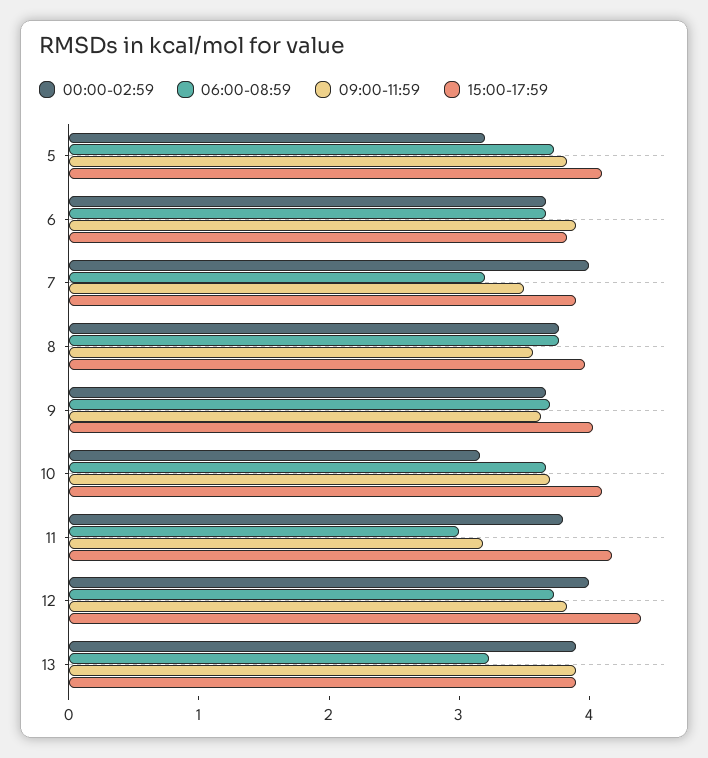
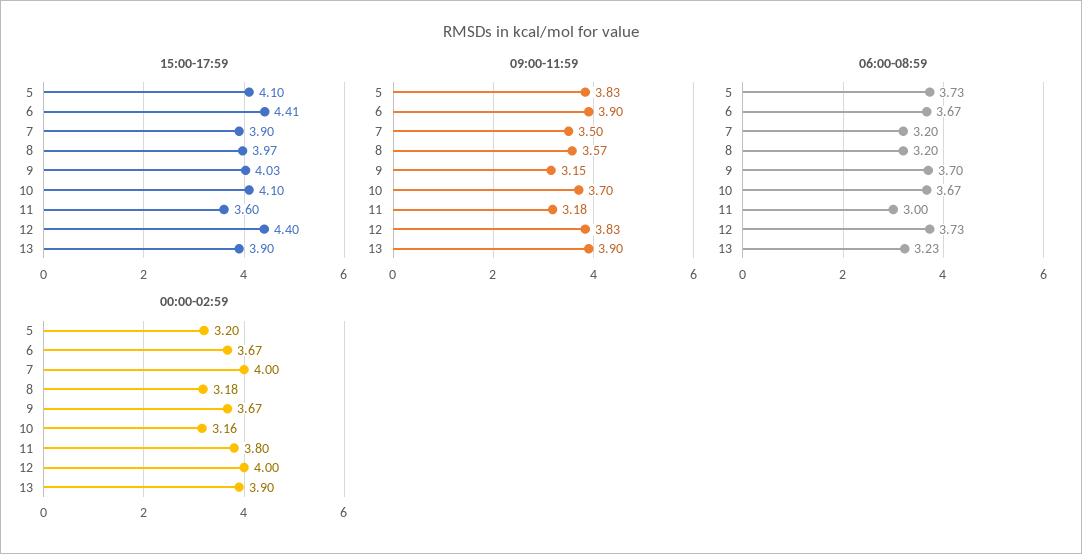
  {
    "00:00-02:59": {
      "5": 3.2,
      "6": 3.67,
      "7": 4,
-     "8": 3.8,
+     "8": 3.18,
      "9": 3.67,
      "10": 3.16,
      "11": 3.8,
      "12": 4,
      "13": 3.9
    },
    "06:00-08:59": {
      "5": 3.73,
      "6": 3.67,
      "7": 3.2,
-     "8": 3.8,
+     "8": 3.2,
      "9": 3.7,
      "10": 3.67,
      "11": 3,
      "12": 3.73,
      "13": 3.23
    },
    "09:00-11:59": {
      "5": 3.83,
      "6": 3.9,
      "7": 3.5,
      "8": 3.57,
-     "9": 3.6,
+     "9": 3.15,
      "10": 3.7,
      "11": 3.18,
      "12": 3.83,
      "13": 3.9
    },
    "15:00-17:59": {
      "5": 4.1,
-     "6": 3.8,
+     "6": 4.41,
      "7": 3.9,
      "8": 3.97,
      "9": 4.03,
      "10": 4.1,
-     "11": 4.2,
+     "11": 3.6,
      "12": 4.4,
      "13": 3.9
    }
  }

